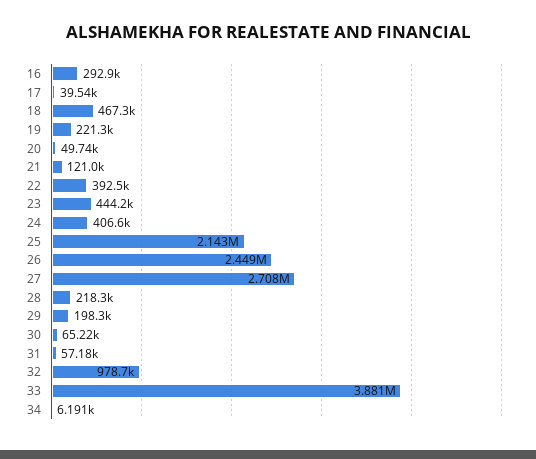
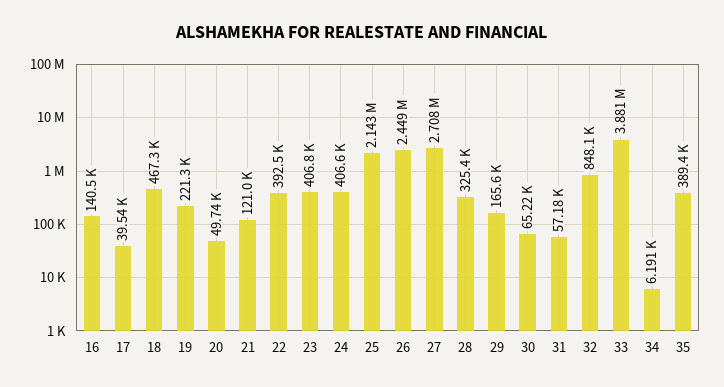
  {
-   "16": 292900,
+   "16": 140500,
    "17": 39540,
    "18": 467300,
    "19": 221300,
    "20": 49740,
    "21": 121000,
    "22": 392500,
-   "23": 444200,
+   "23": 406800,
    "24": 406600,
    "25": 2143000,
    "26": 2449000,
    "27": 2708000,
-   "28": 218300,
+   "28": 325400,
-   "29": 198300,
+   "29": 165600,
    "30": 65220,
    "31": 57180,
-   "32": 978700,
+   "32": 848100,
    "33": 3881000,
-   "34": 6191
+   "34": 6191,
+   "35": 389400
  }

